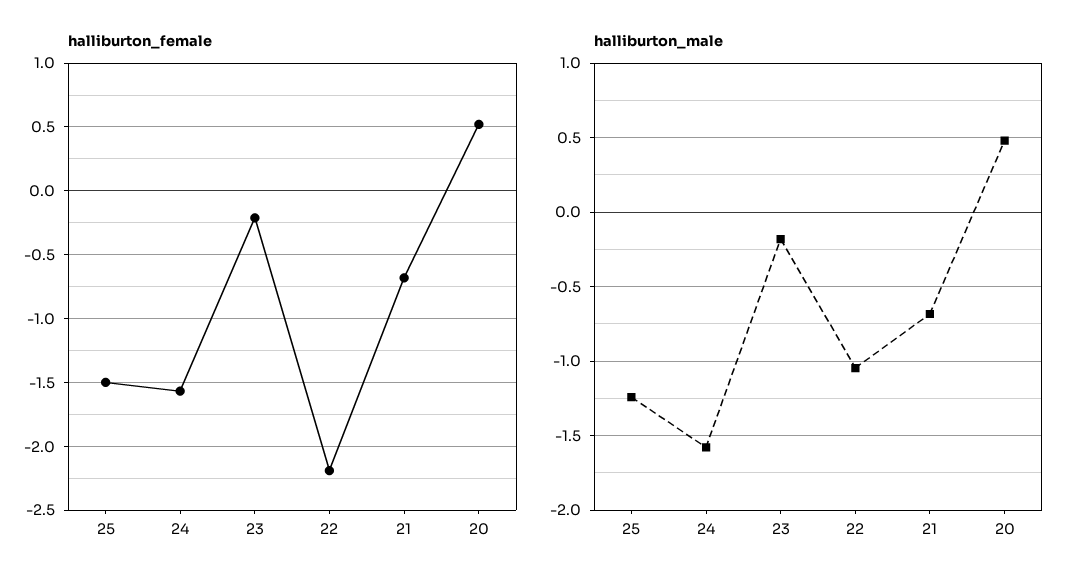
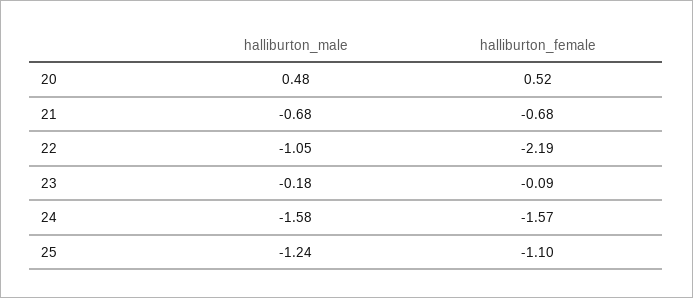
  {
    "halliburton_female": {
-     "25": -1.5,
+     "25": -1.1,
      "24": -1.57,
-     "23": -0.2,
+     "23": -0.09,
      "22": -2.19,
      "21": -0.68,
      "20": 0.52
    },
    "halliburton_male": {
      "25": -1.24,
      "24": -1.58,
      "23": -0.18,
      "22": -1.05,
      "21": -0.68,
      "20": 0.48
    }
  }

